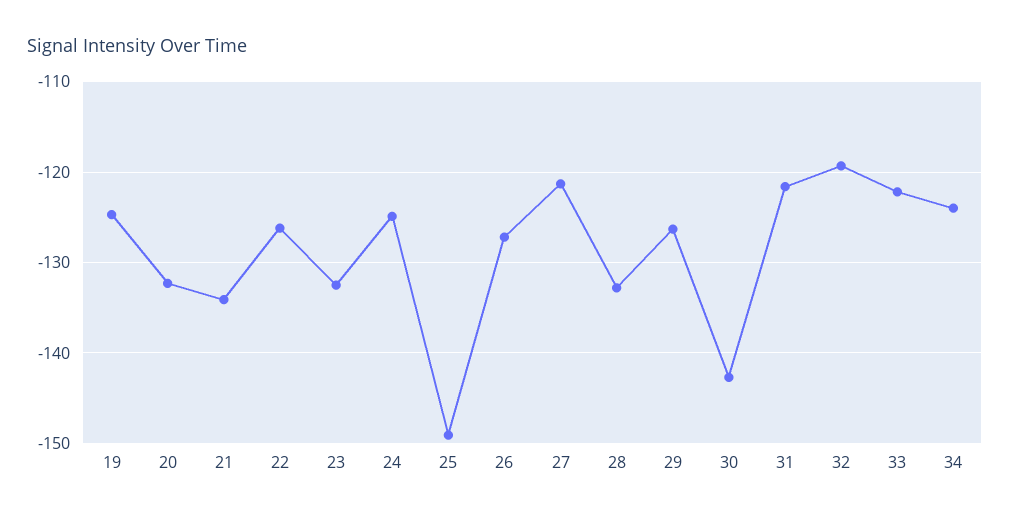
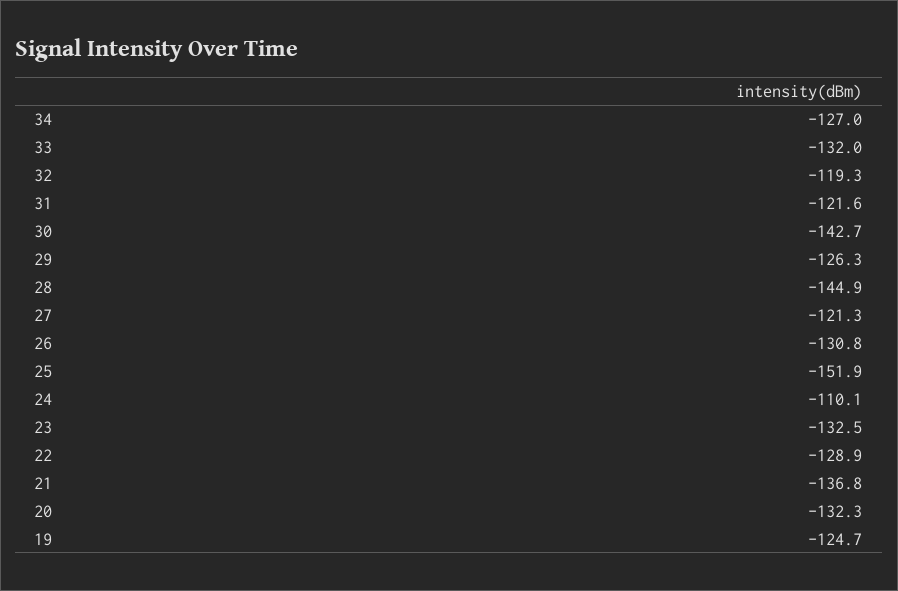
  {
    "19": -124.7,
    "20": -132.3,
-   "21": -134,
+   "21": -136.8,
-   "22": -126,
+   "22": -128.9,
    "23": -132.5,
-   "24": -125,
+   "24": -110.1,
-   "25": -149,
+   "25": -151.9,
-   "26": -127,
+   "26": -130.8,
    "27": -121.3,
-   "28": -133,
+   "28": -144.9,
    "29": -126.3,
    "30": -142.7,
    "31": -121.6,
    "32": -119.3,
-   "33": -122,
+   "33": -132,
-   "34": -124
+   "34": -127
  }

